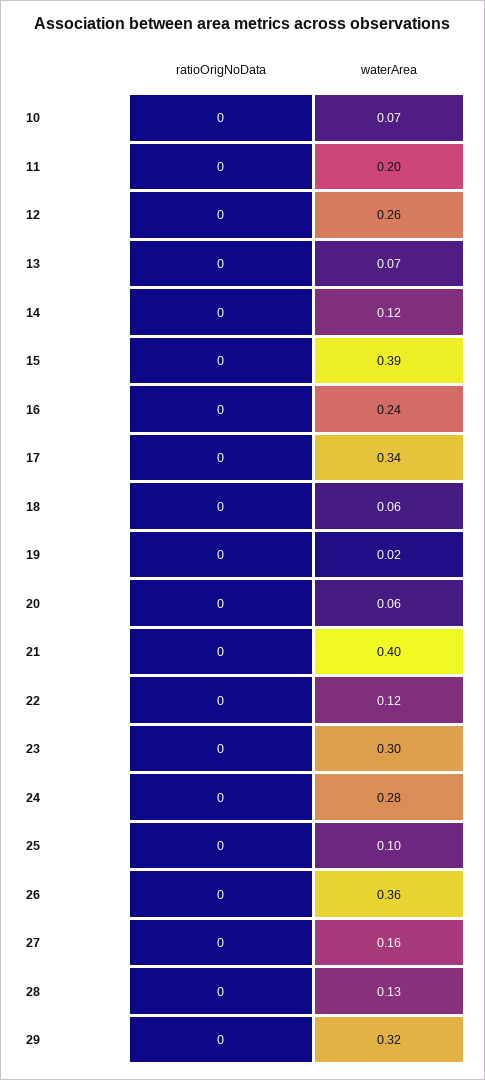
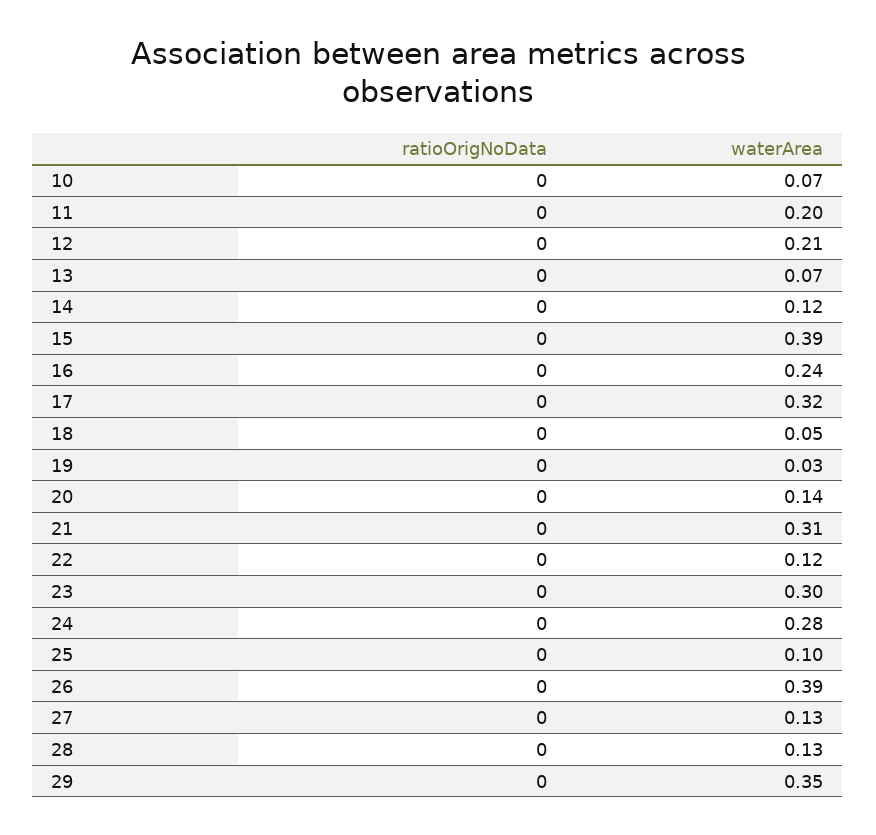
  {
    "ratioOrigNoData": {
      "10": 0,
      "11": 0,
      "12": 0,
      "13": 0,
      "14": 0,
      "15": 0,
      "16": 0,
      "17": 0,
      "18": 0,
      "19": 0,
      "20": 0,
      "21": 0,
      "22": 0,
      "23": 0,
      "24": 0,
      "25": 0,
      "26": 0,
      "27": 0,
      "28": 0,
      "29": 0
    },
    "waterArea": {
      "10": 0.07,
      "11": 0.2,
-     "12": 0.26,
+     "12": 0.21,
      "13": 0.07,
      "14": 0.12,
      "15": 0.39,
      "16": 0.24,
-     "17": 0.34,
+     "17": 0.32,
-     "18": 0.06,
+     "18": 0.05,
-     "19": 0.02,
+     "19": 0.03,
-     "20": 0.06,
+     "20": 0.14,
-     "21": 0.4,
+     "21": 0.31,
      "22": 0.12,
      "23": 0.3,
      "24": 0.28,
      "25": 0.1,
-     "26": 0.36,
+     "26": 0.39,
-     "27": 0.16,
+     "27": 0.13,
      "28": 0.13,
-     "29": 0.32
+     "29": 0.35
    }
  }

